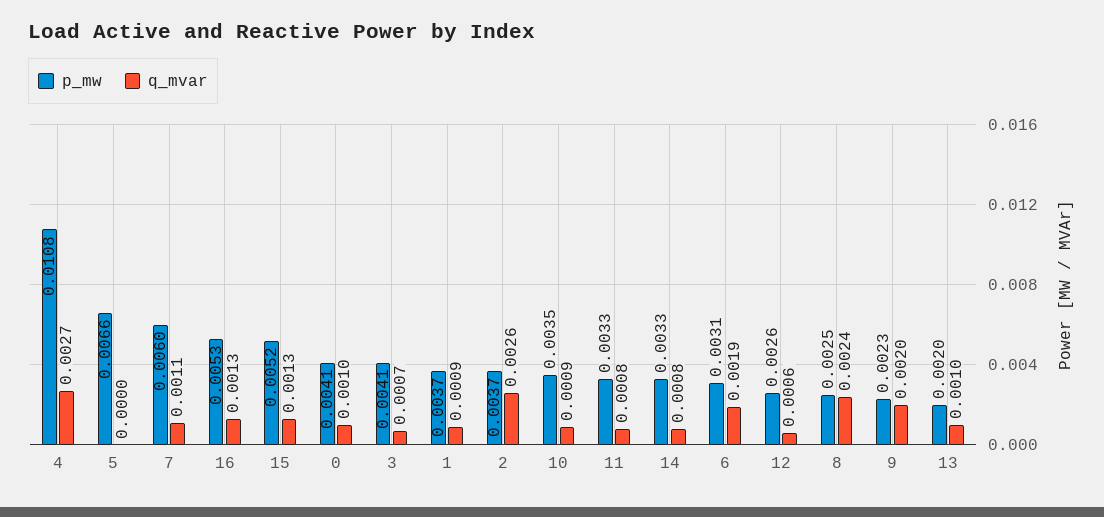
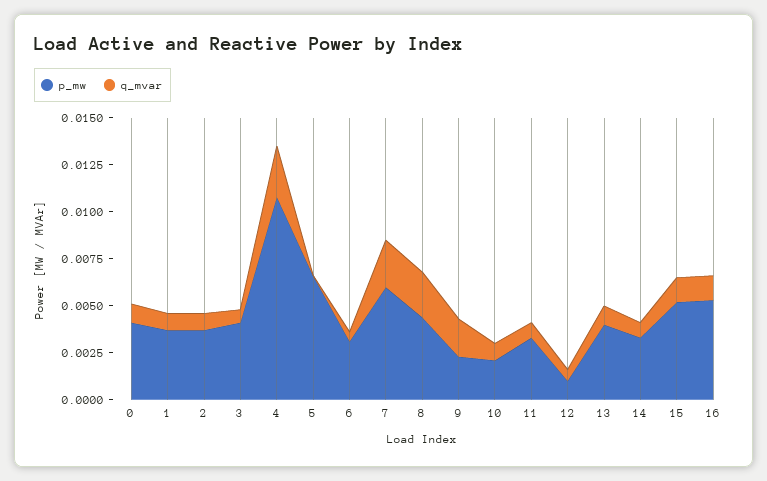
  {
    "p_mw": {
      "4": 0.0108,
      "5": 0.0066,
      "7": 0.006,
      "16": 0.0053,
      "15": 0.0052,
      "0": 0.0041,
      "3": 0.0041,
      "1": 0.0037,
      "2": 0.0037,
-     "10": 0.0035,
+     "10": 0.002,
      "11": 0.0033,
      "14": 0.0033,
      "6": 0.0031,
-     "12": 0.0026,
+     "12": 0.001,
-     "8": 0.0025,
+     "8": 0.0045,
      "9": 0.0023,
-     "13": 0.002
+     "13": 0.004
    },
    "q_mvar": {
      "4": 0.0027,
      "5": 0,
-     "7": 0.0011,
+     "7": 0.0025,
      "16": 0.0013,
      "15": 0.0013,
      "0": 0.001,
      "3": 0.0007,
      "1": 0.0009,
-     "2": 0.0026,
+     "2": 0.001,
      "10": 0.0009,
      "11": 0.0008,
      "14": 0.0008,
-     "6": 0.0019,
+     "6": 0.0005,
      "12": 0.0006,
      "8": 0.0024,
      "9": 0.002,
      "13": 0.001
    }
  }

